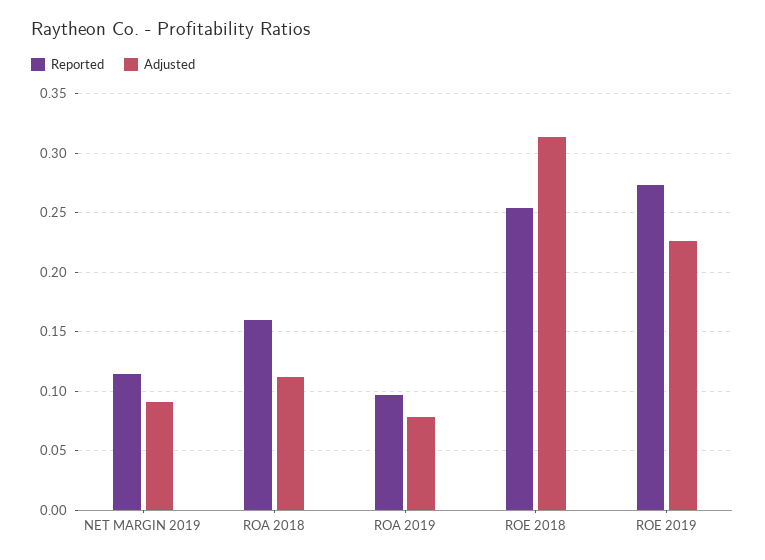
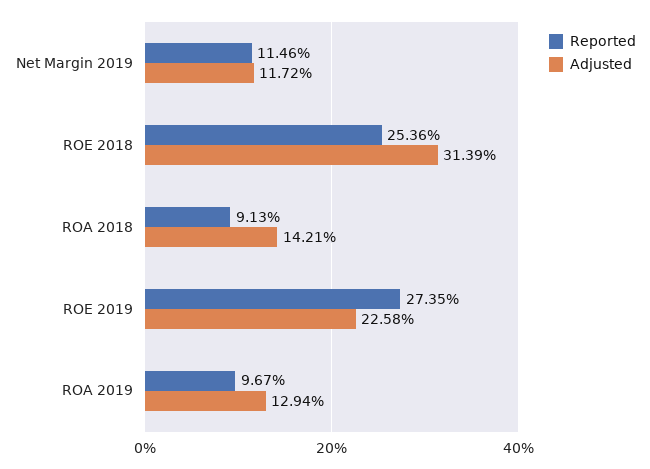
  {
    "Reported": {
      "NET MARGIN 2019": 0.1146,
-     "ROA 2018": 0.16,
+     "ROA 2018": 0.0913,
      "ROA 2019": 0.0967,
      "ROE 2018": 0.2536,
      "ROE 2019": 0.2735
    },
    "Adjusted": {
-     "NET MARGIN 2019": 0.09,
+     "NET MARGIN 2019": 0.1172,
-     "ROA 2018": 0.11,
+     "ROA 2018": 0.1421,
-     "ROA 2019": 0.08,
+     "ROA 2019": 0.1294,
      "ROE 2018": 0.3139,
      "ROE 2019": 0.2258
    }
  }

